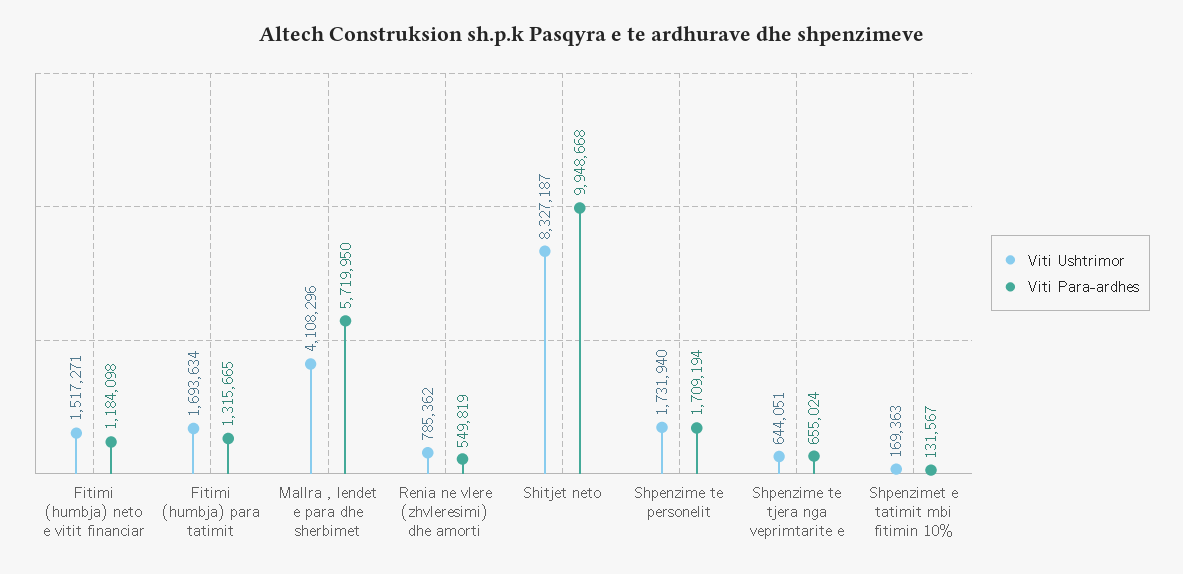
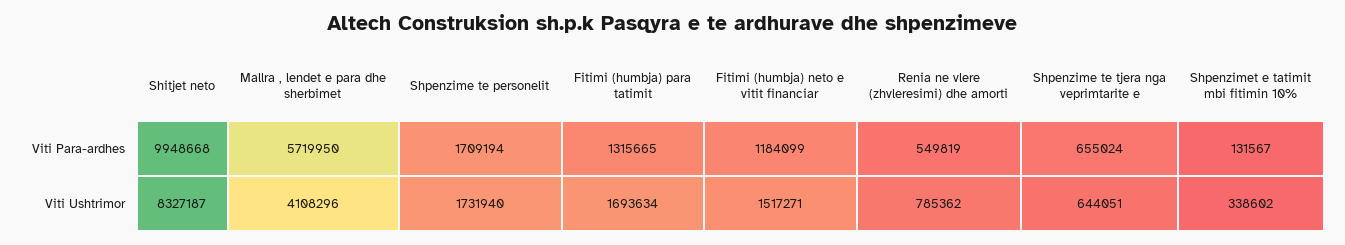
  {
    "Viti Ushtrimor": {
      "Fitimi (humbja) neto e vitit financiar": 1517271,
      "Fitimi (humbja) para tatimit": 1693634,
      "Mallra , lendet e para dhe sherbimet": 4108296,
      "Renia ne vlere (zhvleresimi) dhe amorti": 785362,
      "Shitjet neto": 8327187,
      "Shpenzime te personelit": 1731940,
      "Shpenzime te tjera nga veprimtarite e": 644051,
-     "Shpenzimet e tatimit mbi fitimin 10%": 169363
+     "Shpenzimet e tatimit mbi fitimin 10%": 338602
    },
    "Viti Para-ardhes": {
-     "Fitimi (humbja) neto e vitit financiar": 1184098,
+     "Fitimi (humbja) neto e vitit financiar": 1184099,
      "Fitimi (humbja) para tatimit": 1315665,
      "Mallra , lendet e para dhe sherbimet": 5719950,
      "Renia ne vlere (zhvleresimi) dhe amorti": 549819,
      "Shitjet neto": 9948668,
      "Shpenzime te personelit": 1709194,
      "Shpenzime te tjera nga veprimtarite e": 655024,
      "Shpenzimet e tatimit mbi fitimin 10%": 131567
    }
  }

